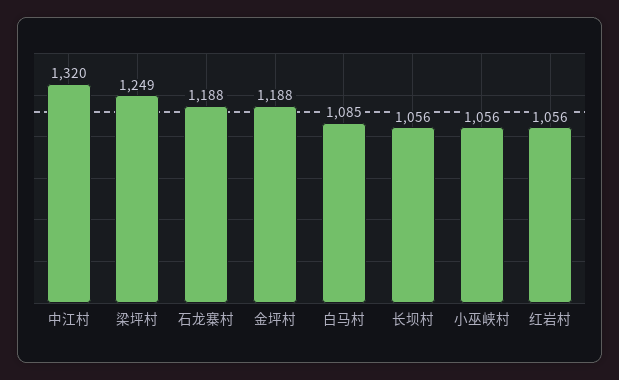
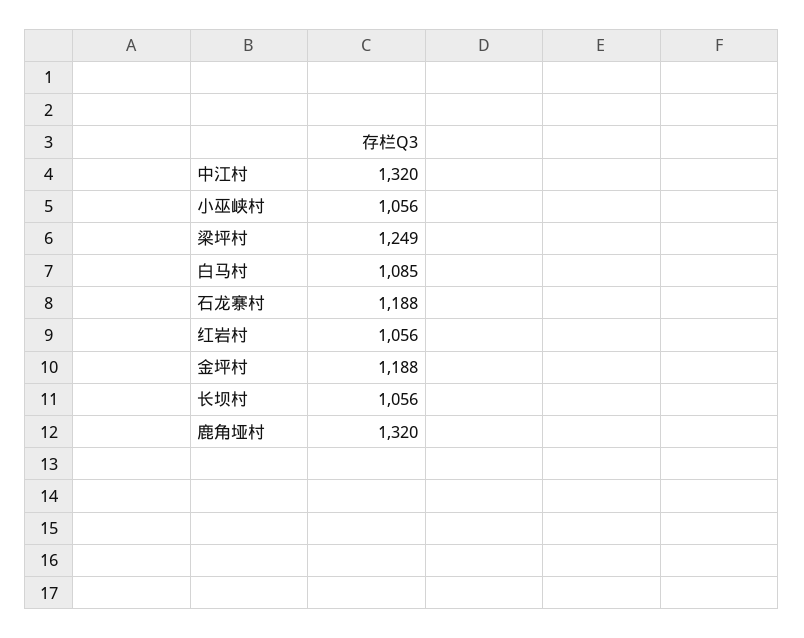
  {
    "中江村": 1320,
    "梁坪村": 1249,
    "石龙寨村": 1188,
    "金坪村": 1188,
    "白马村": 1085,
    "长坝村": 1056,
    "小巫峡村": 1056,
-   "红岩村": 1056
+   "红岩村": 1056,
+   "鹿角垭村": 1320
  }

